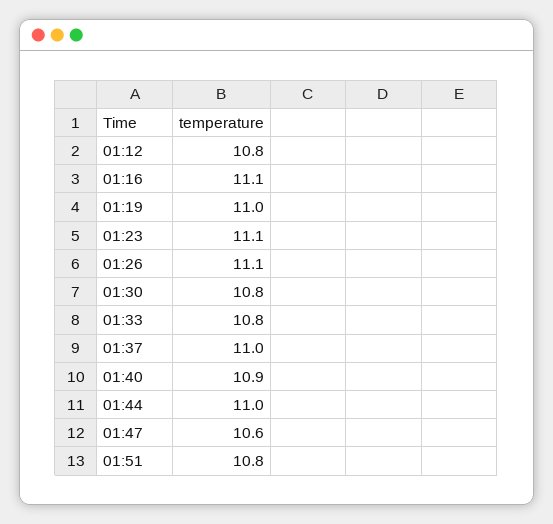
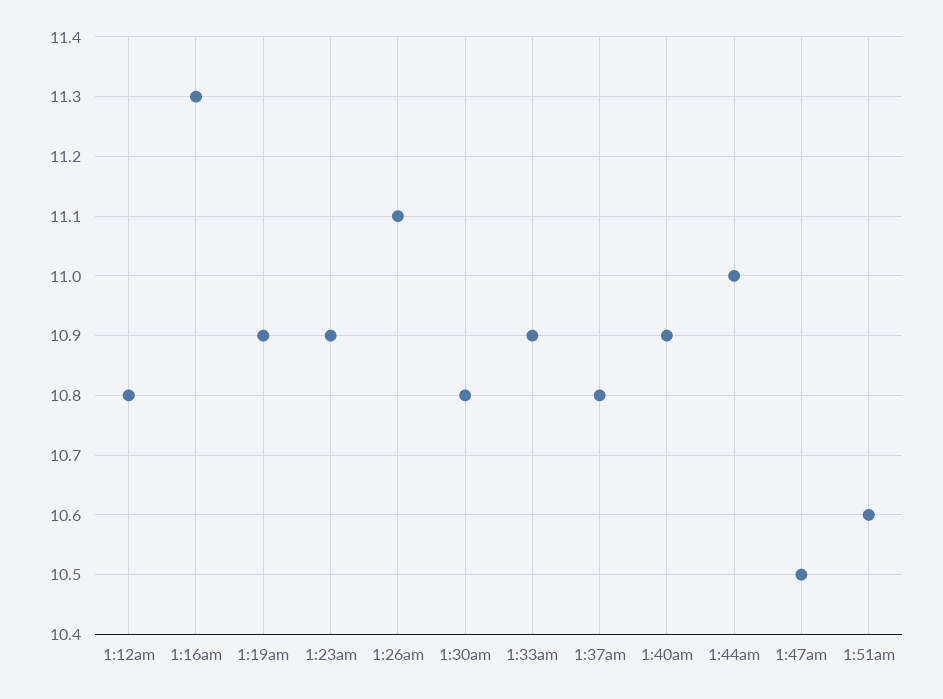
  {
    "01:12": 10.8,
-   "01:16": 11.1,
+   "01:16": 11.3,
-   "01:19": 11,
+   "01:19": 10.9,
-   "01:23": 11.1,
+   "01:23": 10.9,
    "01:26": 11.1,
    "01:30": 10.8,
-   "01:33": 10.8,
+   "01:33": 10.9,
-   "01:37": 11,
+   "01:37": 10.8,
    "01:40": 10.9,
    "01:44": 11,
-   "01:47": 10.6,
+   "01:47": 10.5,
-   "01:51": 10.8
+   "01:51": 10.6
  }

